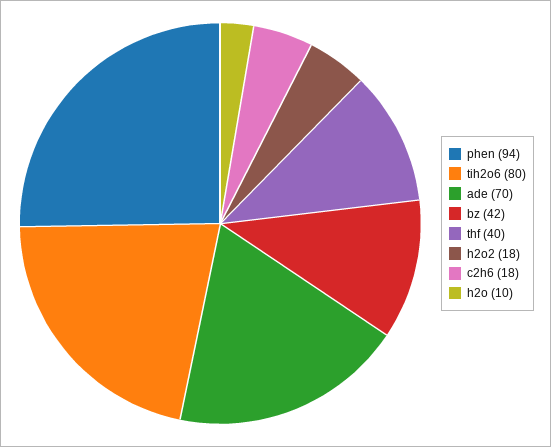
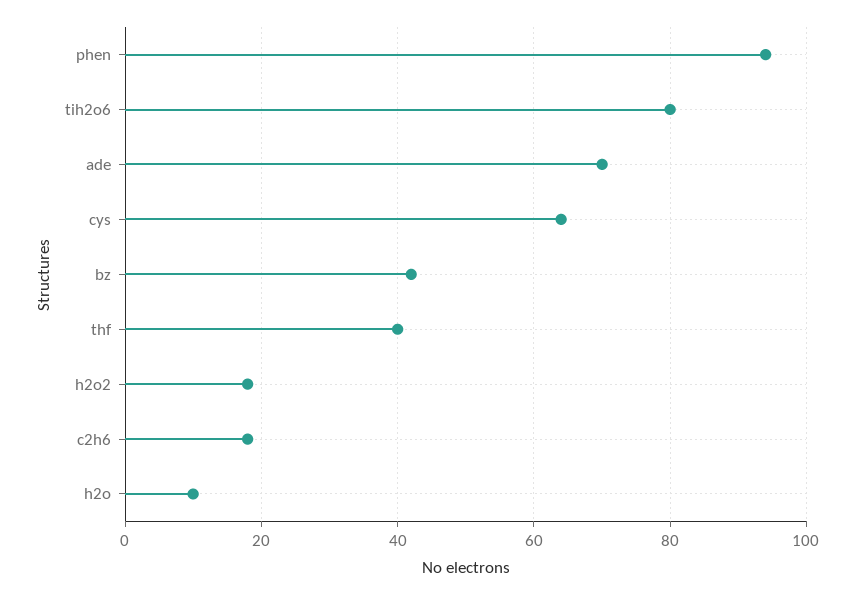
  {
    "phen": 94,
    "tih2o6": 80,
    "ade": 70,
    "bz": 42,
    "thf": 40,
    "h2o2": 18,
    "c2h6": 18,
-   "h2o": 10
+   "h2o": 10,
+   "cys": 65
  }

